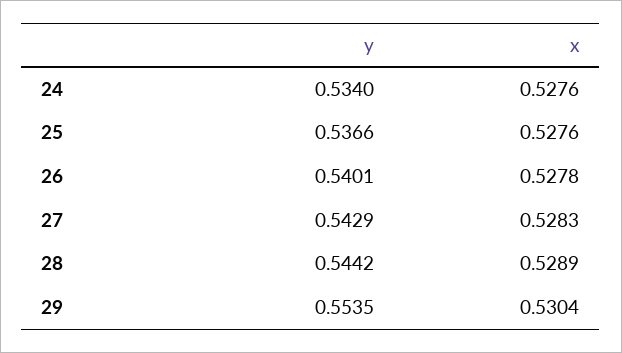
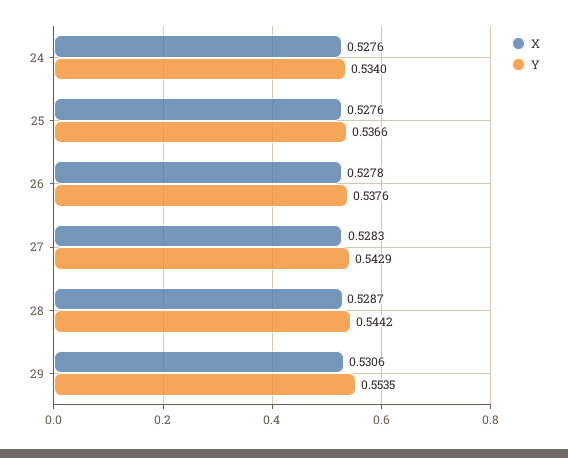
  {
    "y": {
      "24": 0.534,
      "25": 0.5366,
-     "26": 0.5401,
+     "26": 0.5376,
      "27": 0.5429,
      "28": 0.5442,
      "29": 0.5535
    },
    "x": {
      "24": 0.5276,
      "25": 0.5276,
      "26": 0.5278,
      "27": 0.5283,
-     "28": 0.5289,
+     "28": 0.5287,
-     "29": 0.5304
+     "29": 0.5306
    }
  }

